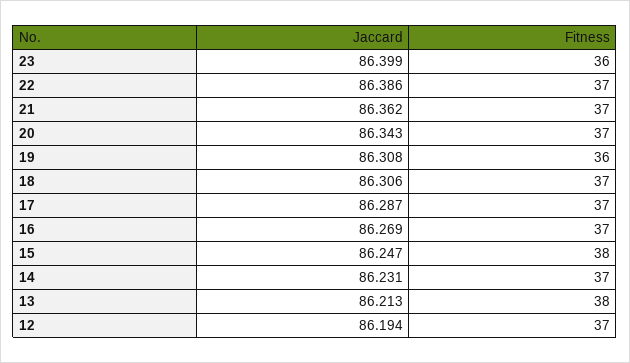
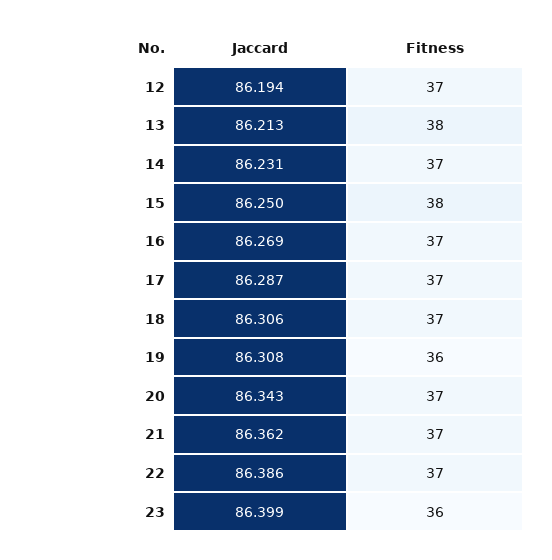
  {
    "Jaccard": {
      "23": 86.399,
      "22": 86.386,
      "21": 86.362,
      "20": 86.343,
      "19": 86.308,
      "18": 86.306,
      "17": 86.287,
      "16": 86.269,
-     "15": 86.247,
+     "15": 86.25,
      "14": 86.231,
      "13": 86.213,
      "12": 86.194
    },
    "Fitness": {
      "23": 36,
      "22": 37,
      "21": 37,
      "20": 37,
      "19": 36,
      "18": 37,
      "17": 37,
      "16": 37,
      "15": 38,
      "14": 37,
      "13": 38,
      "12": 37
    }
  }

